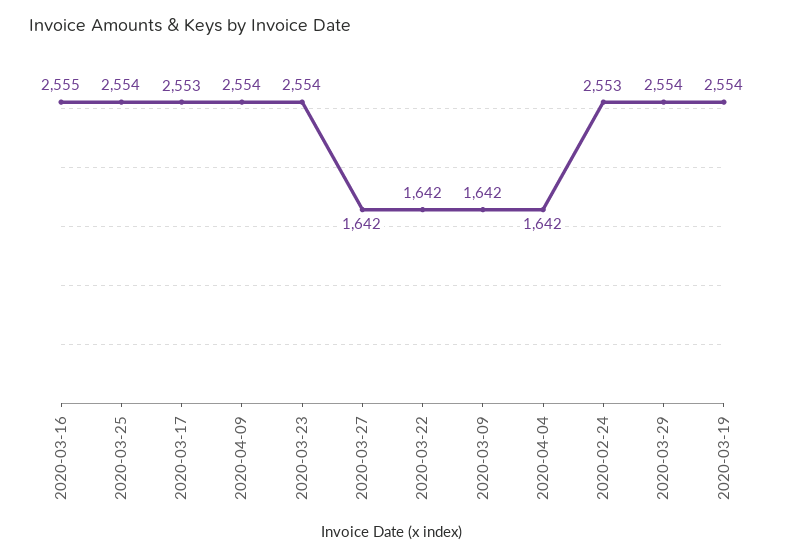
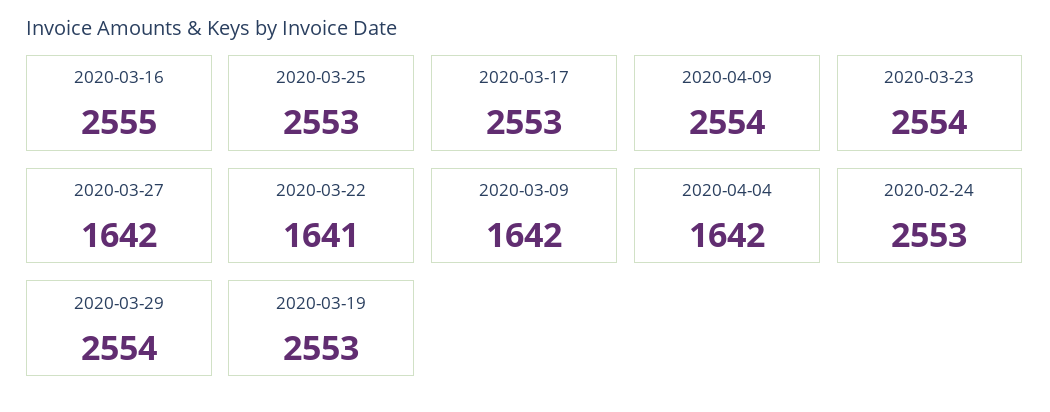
  {
    "2020-03-16": 2555,
-   "2020-03-25": 2554,
+   "2020-03-25": 2553,
    "2020-03-17": 2553,
    "2020-04-09": 2554,
    "2020-03-23": 2554,
    "2020-03-27": 1642,
-   "2020-03-22": 1642,
+   "2020-03-22": 1641,
    "2020-03-09": 1642,
    "2020-04-04": 1642,
    "2020-02-24": 2553,
    "2020-03-29": 2554,
-   "2020-03-19": 2554
+   "2020-03-19": 2553
  }

